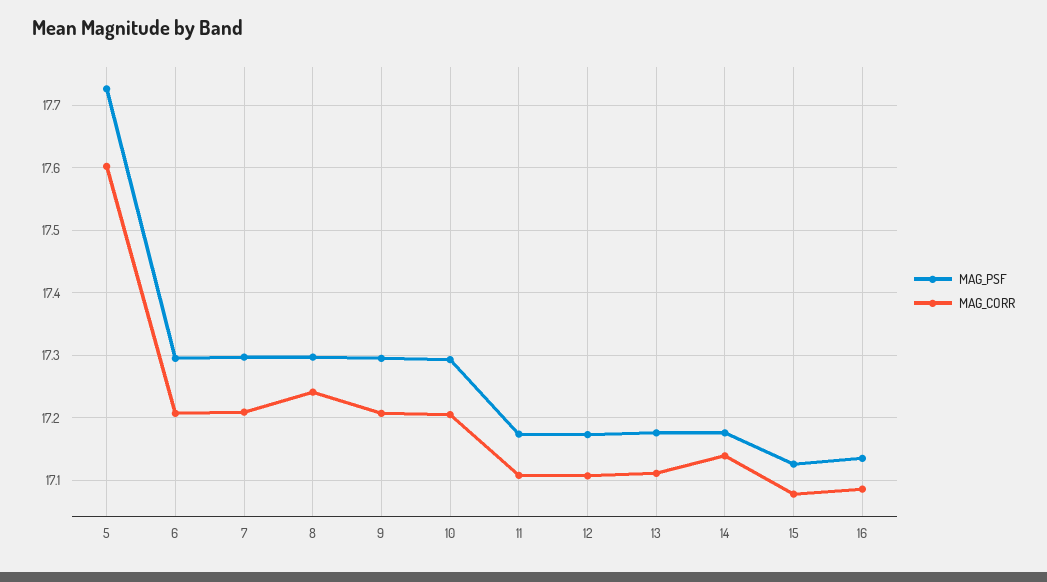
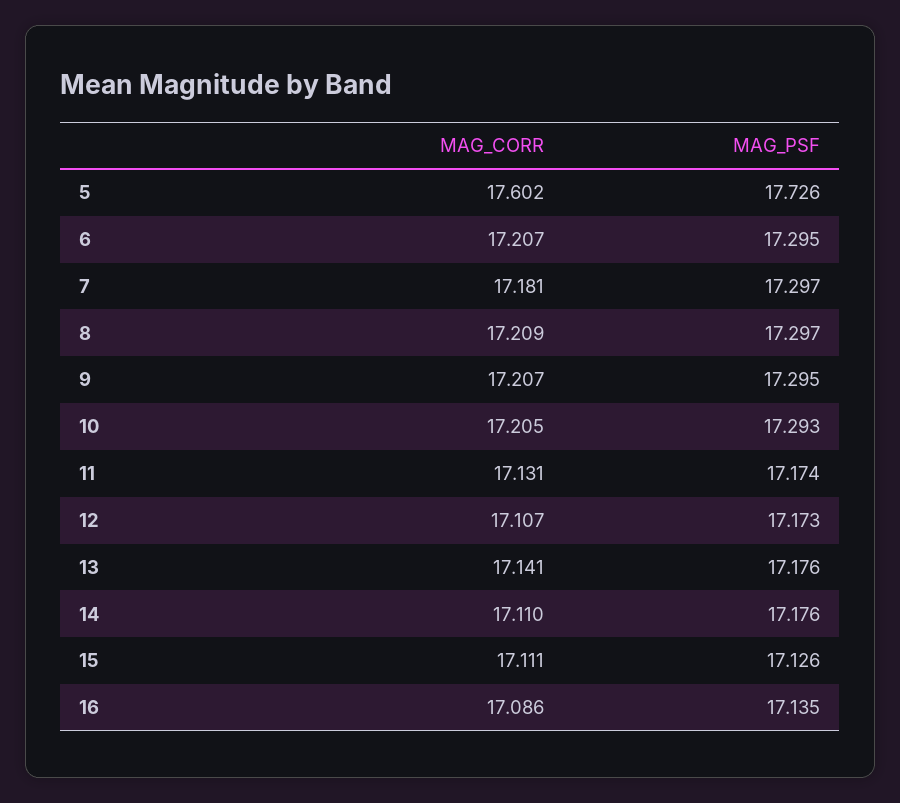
  {
    "MAG_PSF": {
      "5": 17.726,
      "6": 17.295,
      "7": 17.297,
      "8": 17.297,
      "9": 17.295,
      "10": 17.293,
      "11": 17.174,
      "12": 17.173,
      "13": 17.176,
      "14": 17.176,
      "15": 17.126,
      "16": 17.135
    },
    "MAG_CORR": {
      "5": 17.602,
      "6": 17.207,
-     "7": 17.21,
+     "7": 17.181,
-     "8": 17.24,
+     "8": 17.209,
      "9": 17.207,
      "10": 17.205,
-     "11": 17.11,
+     "11": 17.131,
      "12": 17.107,
-     "13": 17.11,
+     "13": 17.141,
-     "14": 17.14,
+     "14": 17.11,
-     "15": 17.08,
+     "15": 17.111,
      "16": 17.086
    }
  }

